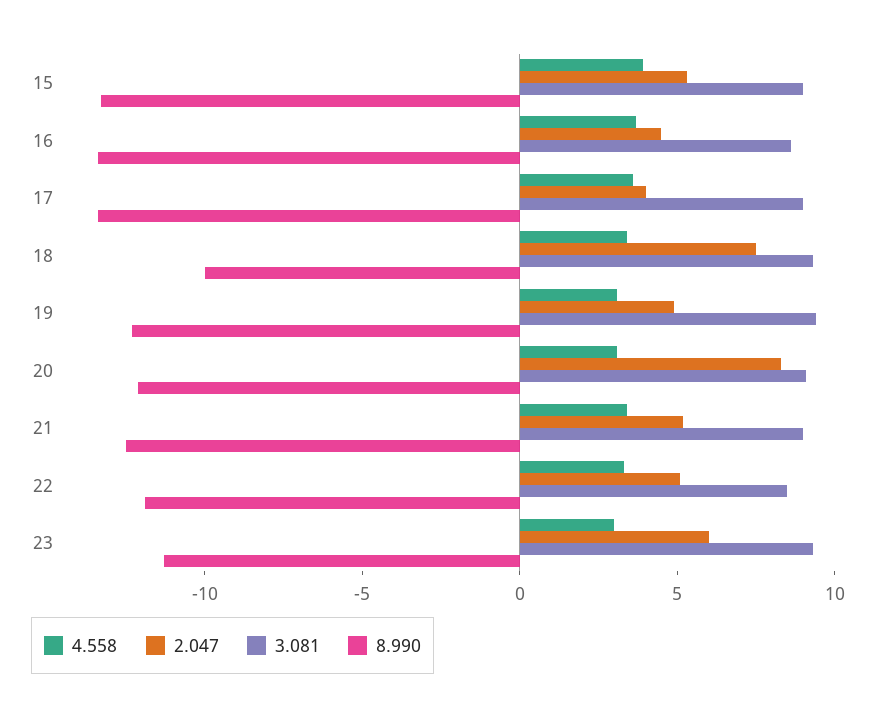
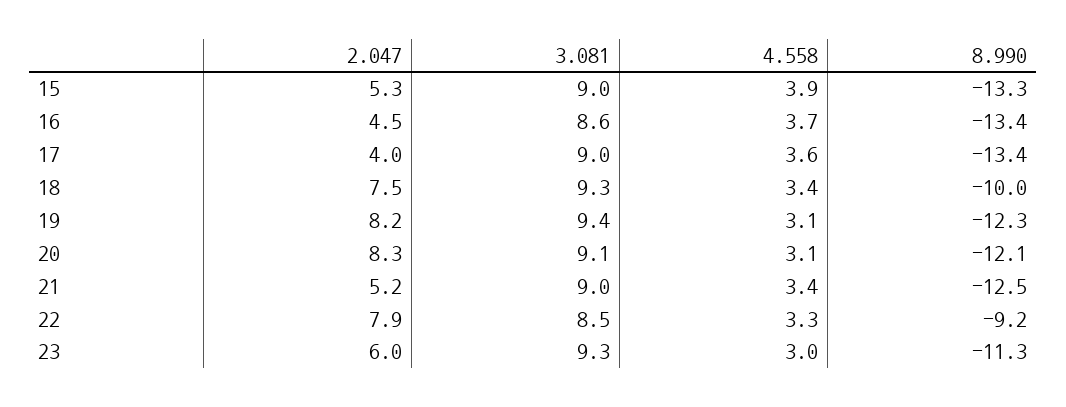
  {
    "4.558": {
      "15": 3.9,
      "16": 3.7,
      "17": 3.6,
      "18": 3.4,
      "19": 3.1,
      "20": 3.1,
      "21": 3.4,
      "22": 3.3,
      "23": 3
    },
    "2.047": {
      "15": 5.3,
      "16": 4.5,
      "17": 4,
      "18": 7.5,
-     "19": 5,
+     "19": 8.2,
      "20": 8.3,
      "21": 5.2,
-     "22": 5,
+     "22": 7.9,
      "23": 6
    },
    "3.081": {
      "15": 9,
      "16": 8.6,
      "17": 9,
      "18": 9.3,
      "19": 9.4,
      "20": 9.1,
      "21": 9,
      "22": 8.5,
      "23": 9.3
    },
    "8.990": {
      "15": -13.3,
      "16": -13.4,
      "17": -13.4,
      "18": -10,
      "19": -12.3,
      "20": -12.1,
      "21": -12.5,
-     "22": -12,
+     "22": -9.2,
      "23": -11.3
    }
  }

